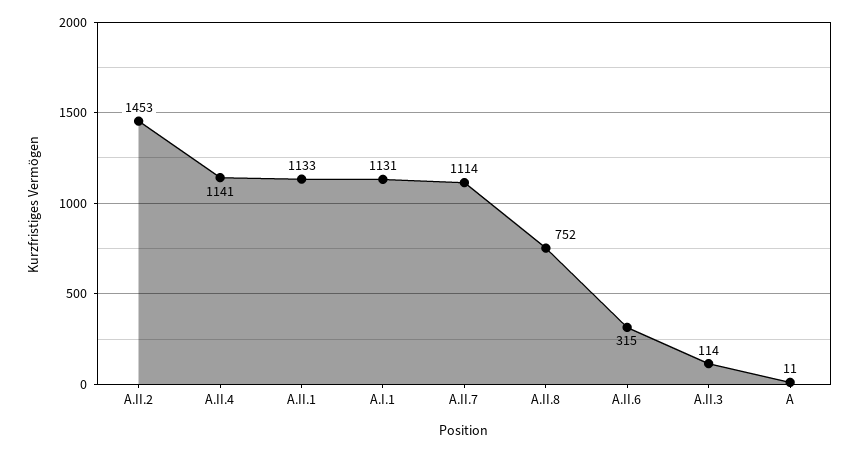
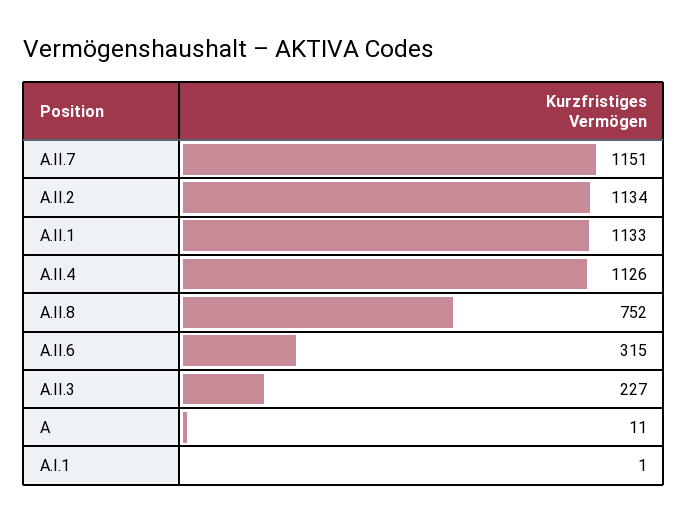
  {
-   "A.II.2": 1453,
+   "A.II.2": 1134,
-   "A.II.4": 1141,
+   "A.II.4": 1126,
    "A.II.1": 1133,
-   "A.I.1": 1131,
+   "A.I.1": 1,
-   "A.II.7": 1114,
+   "A.II.7": 1151,
    "A.II.8": 752,
    "A.II.6": 315,
-   "A.II.3": 114,
+   "A.II.3": 227,
    "A": 11
  }

